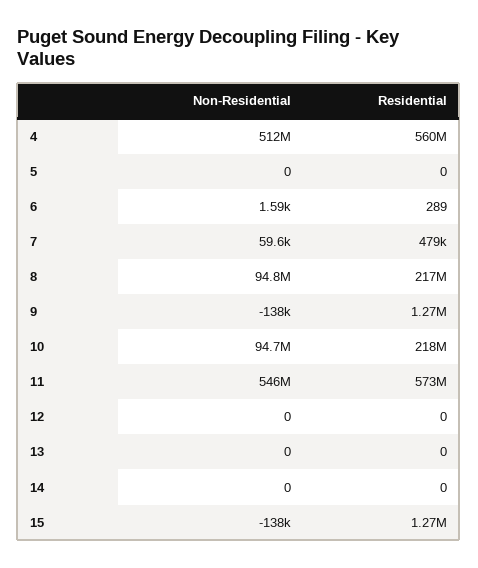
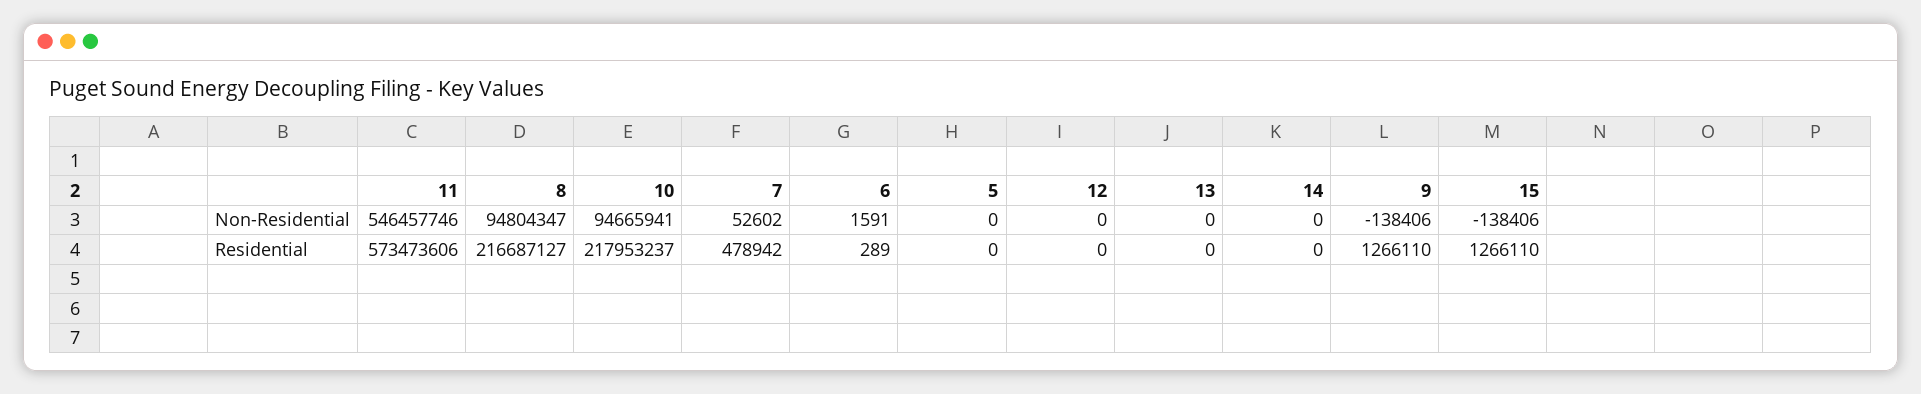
  {
    "Non-Residential": {
-     "4": 512000000,
      "5": 0,
      "6": 1591,
-     "7": 59600,
+     "7": 52602,
      "8": 94804347,
      "9": -138406,
      "10": 94665941,
      "11": 546457746,
      "12": 0,
      "13": 0,
      "14": 0,
      "15": -138406
    },
    "Residential": {
-     "4": 560000000,
      "5": 0,
      "6": 289,
      "7": 478942,
      "8": 216687127,
      "9": 1266110,
      "10": 217953237,
      "11": 573473606,
      "12": 0,
      "13": 0,
      "14": 0,
      "15": 1266110
    }
  }

